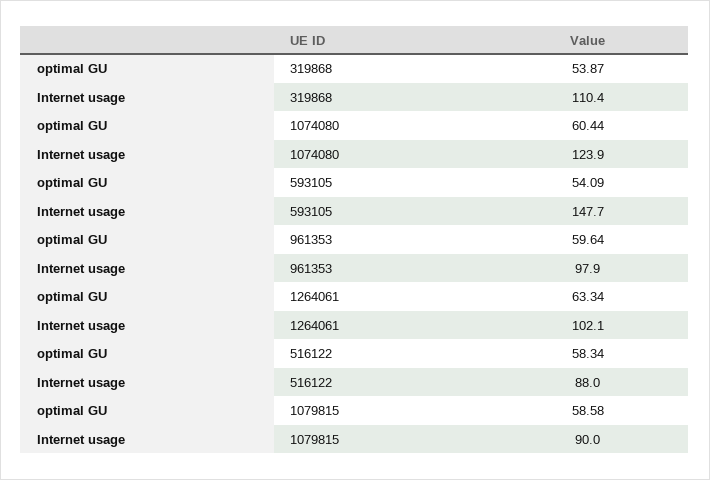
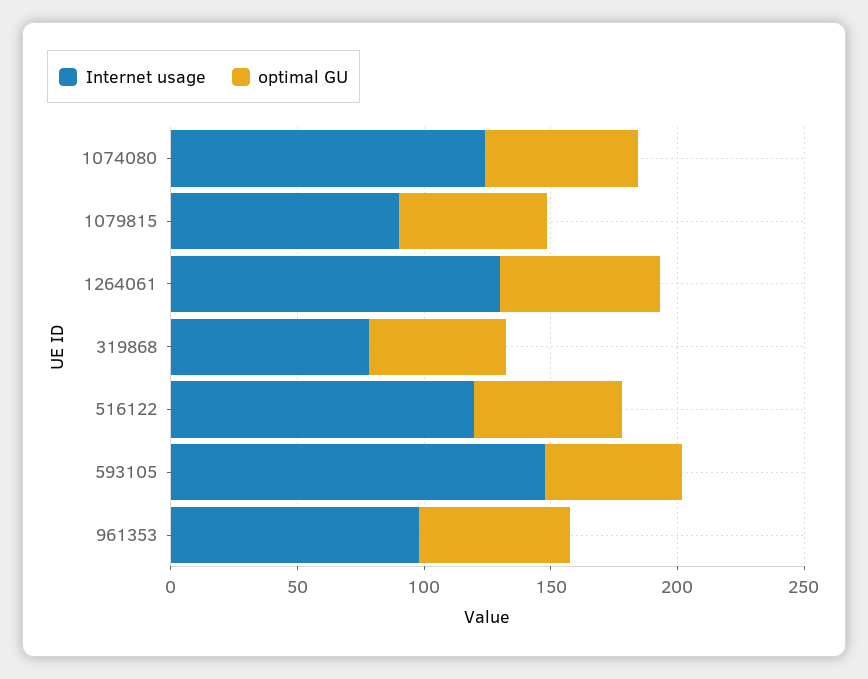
  {
    "optimal GU": {
      "319868": 53.87,
      "1074080": 60.44,
      "593105": 54.09,
      "961353": 59.64,
      "1264061": 63.34,
      "516122": 58.34,
      "1079815": 58.58
    },
    "Internet usage": {
-     "319868": 110.4,
+     "319868": 80,
      "1074080": 123.9,
      "593105": 147.7,
      "961353": 97.9,
-     "1264061": 102.1,
+     "1264061": 130,
-     "516122": 88,
+     "516122": 120,
      "1079815": 90
    }
  }

